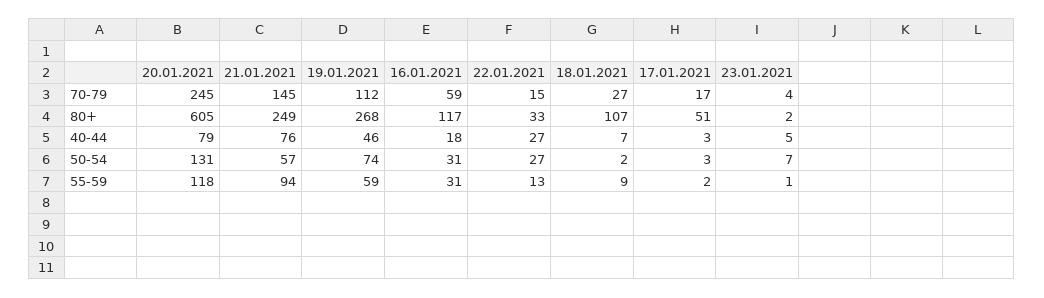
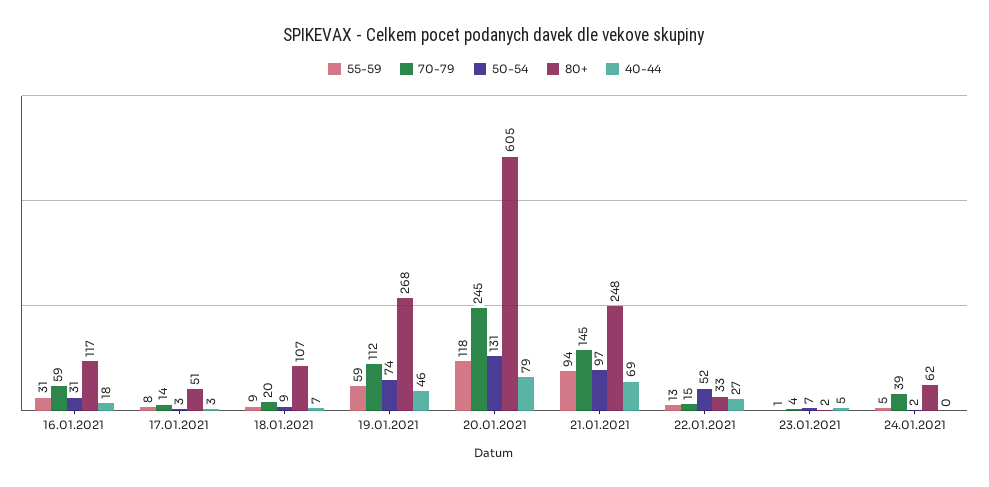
  {
    "70-79": {
      "20.01.2021": 245,
      "21.01.2021": 145,
      "19.01.2021": 112,
      "16.01.2021": 59,
      "22.01.2021": 15,
-     "18.01.2021": 27,
+     "18.01.2021": 20,
-     "17.01.2021": 17,
+     "17.01.2021": 14,
-     "23.01.2021": 4
+     "23.01.2021": 4,
+     "24.01.2021": 39
    },
    "80+": {
      "20.01.2021": 605,
-     "21.01.2021": 249,
+     "21.01.2021": 248,
      "19.01.2021": 268,
      "16.01.2021": 117,
      "22.01.2021": 33,
      "18.01.2021": 107,
      "17.01.2021": 51,
-     "23.01.2021": 2
+     "23.01.2021": 2,
+     "24.01.2021": 62
    },
    "40-44": {
      "20.01.2021": 79,
-     "21.01.2021": 76,
+     "21.01.2021": 69,
      "19.01.2021": 46,
      "16.01.2021": 18,
      "22.01.2021": 27,
      "18.01.2021": 7,
      "17.01.2021": 3,
-     "23.01.2021": 5
+     "23.01.2021": 5,
+     "24.01.2021": 0
    },
    "50-54": {
      "20.01.2021": 131,
-     "21.01.2021": 57,
+     "21.01.2021": 97,
      "19.01.2021": 74,
      "16.01.2021": 31,
-     "22.01.2021": 27,
+     "22.01.2021": 52,
-     "18.01.2021": 2,
+     "18.01.2021": 9,
      "17.01.2021": 3,
-     "23.01.2021": 7
+     "23.01.2021": 7,
+     "24.01.2021": 2
    },
    "55-59": {
      "20.01.2021": 118,
      "21.01.2021": 94,
      "19.01.2021": 59,
      "16.01.2021": 31,
      "22.01.2021": 13,
      "18.01.2021": 9,
-     "17.01.2021": 2,
+     "17.01.2021": 8,
-     "23.01.2021": 1
+     "23.01.2021": 1,
+     "24.01.2021": 5
    }
  }

